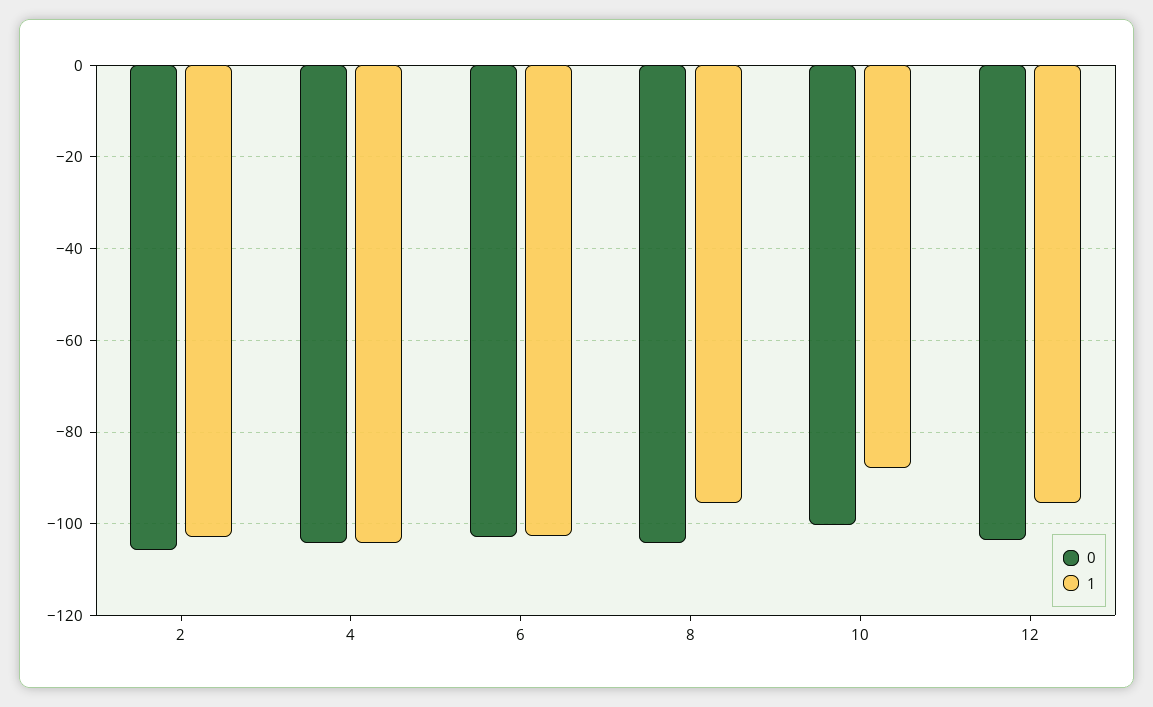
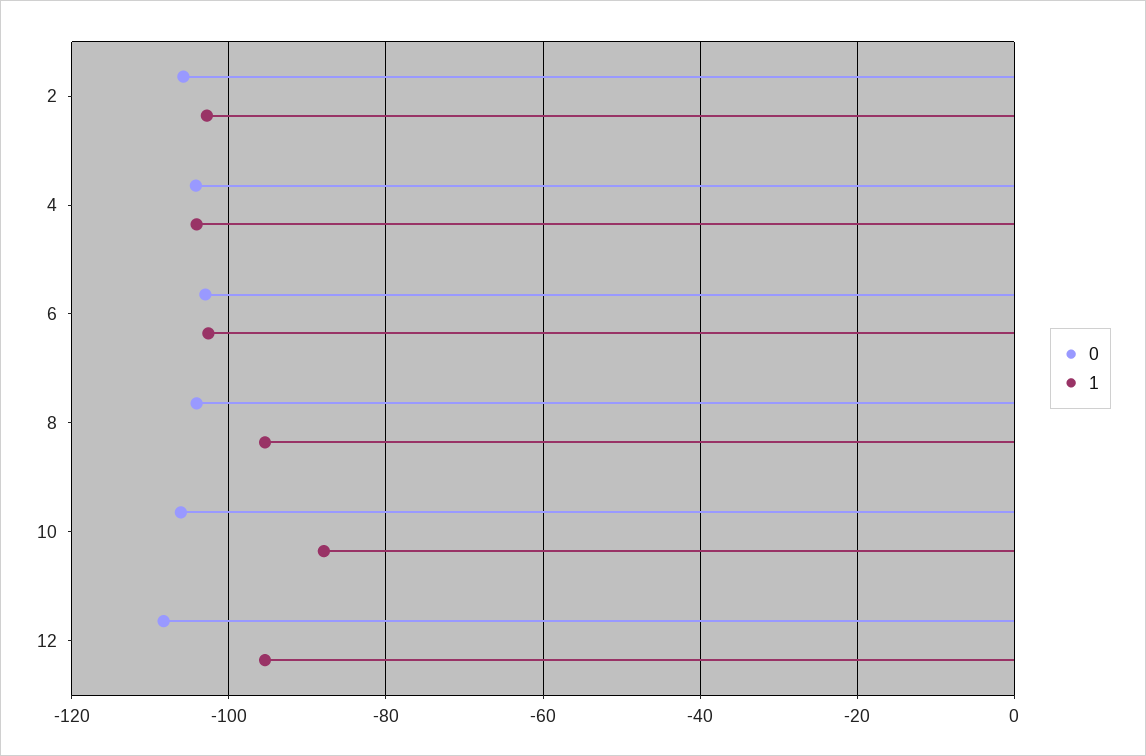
  {
    "0": {
      "2": -106,
      "4": -104,
      "6": -104,
      "8": -104,
-     "10": -100,
+     "10": -106,
-     "12": -104
+     "12": -108
    },
    "1": {
      "2": -102,
      "4": -104,
      "6": -102,
      "8": -96,
      "10": -88,
      "12": -96
    }
  }

